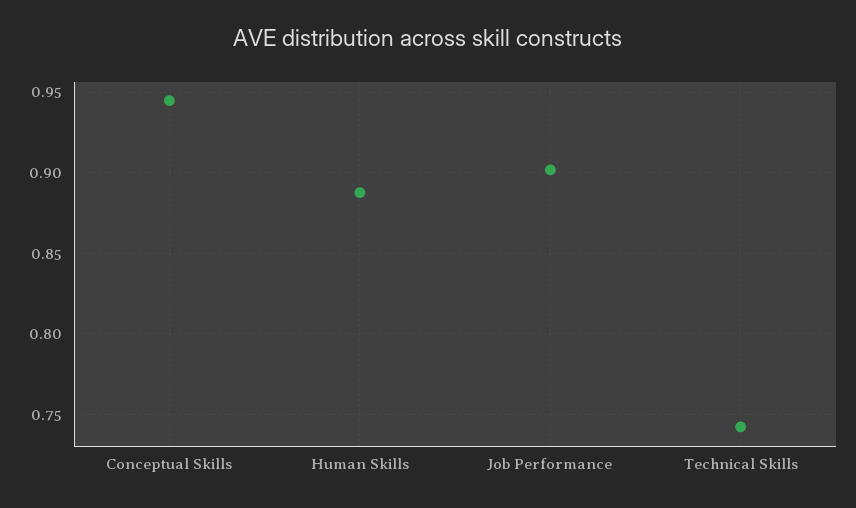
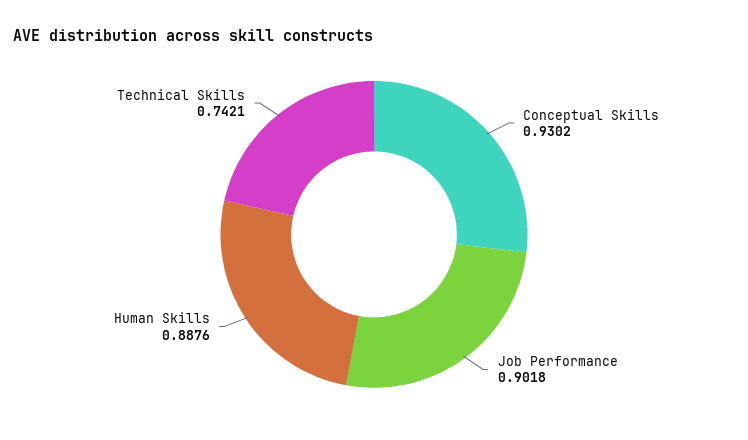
  {
-   "Conceptual Skills": 0.945,
+   "Conceptual Skills": 0.9302,
    "Human Skills": 0.8876,
    "Job Performance": 0.9018,
    "Technical Skills": 0.7421
  }

